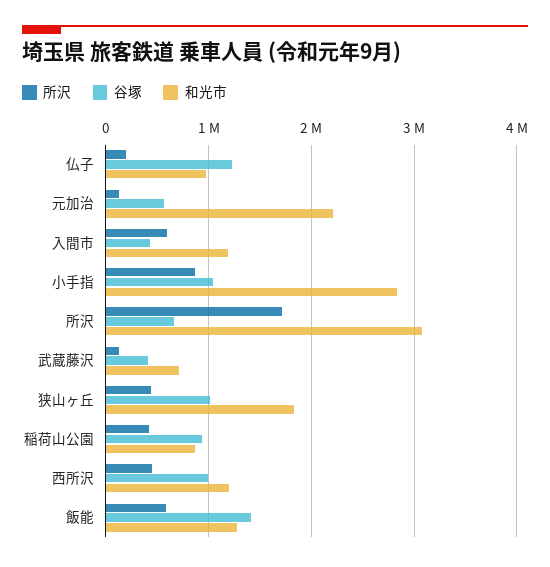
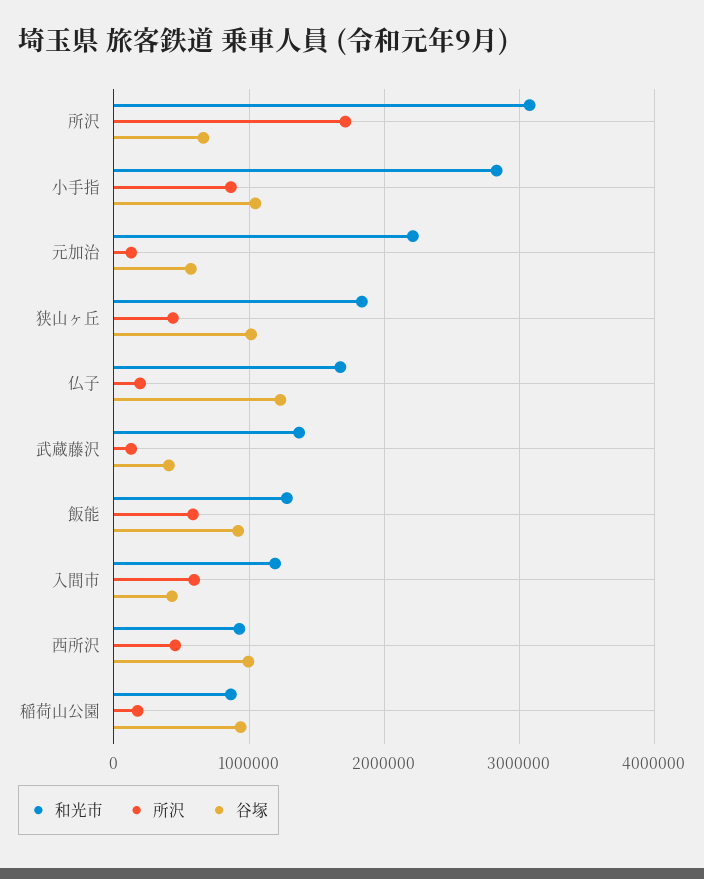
  {
    "所沢": {
      "仏子": 200000,
      "元加治": 100000,
      "入間市": 600000,
      "小手指": 900000,
      "所沢": 1700000,
      "武蔵藤沢": 100000,
      "狭山ヶ丘": 400000,
-     "稲荷山公園": 400000,
+     "稲荷山公園": 200000,
      "西所沢": 500000,
      "飯能": 600000
    },
    "谷塚": {
      "仏子": 1200000,
      "元加治": 600000,
      "入間市": 400000,
      "小手指": 1000000,
      "所沢": 700000,
      "武蔵藤沢": 400000,
      "狭山ヶ丘": 1000000,
      "稲荷山公園": 900000,
      "西所沢": 1000000,
-     "飯能": 1400000
+     "飯能": 900000
    },
    "和光市": {
-     "仏子": 1000000,
+     "仏子": 1700000,
      "元加治": 2200000,
      "入間市": 1200000,
      "小手指": 2800000,
      "所沢": 3100000,
-     "武蔵藤沢": 700000,
+     "武蔵藤沢": 1400000,
      "狭山ヶ丘": 1800000,
      "稲荷山公園": 900000,
-     "西所沢": 1200000,
+     "西所沢": 900000,
      "飯能": 1300000
    }
  }

